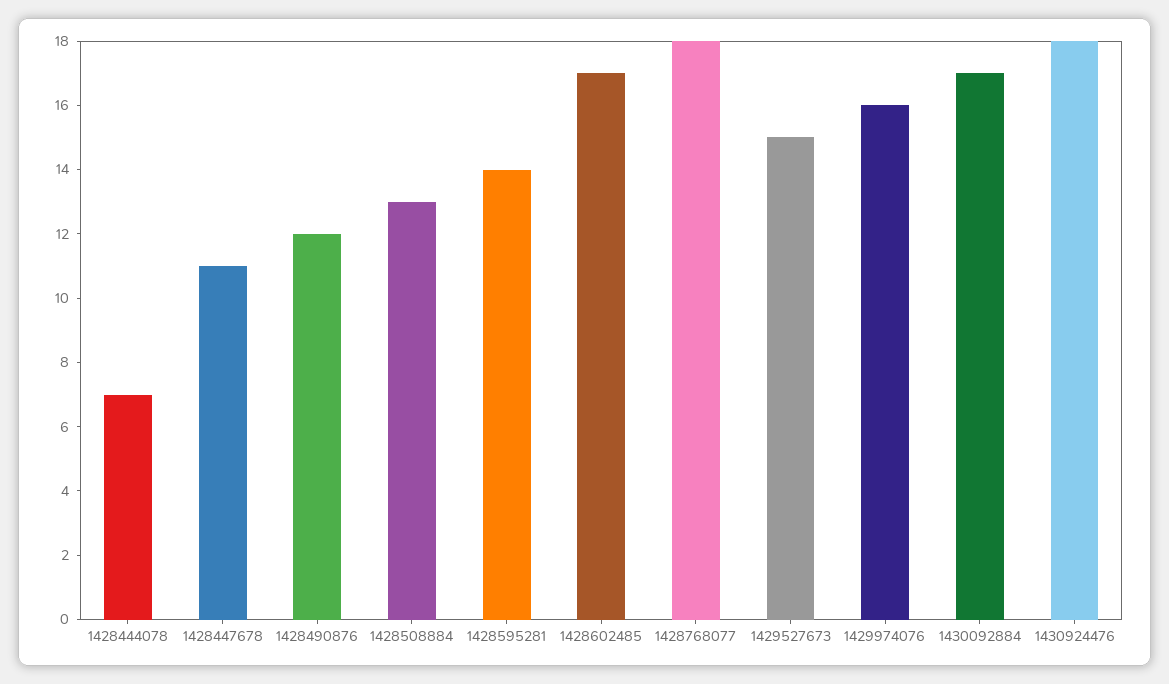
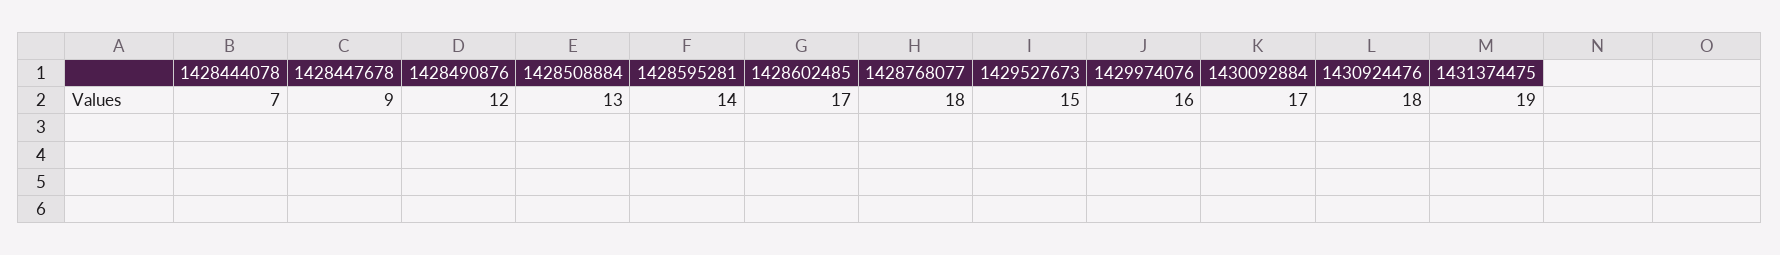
  {
    "1428444078": 7,
-   "1428447678": 11,
+   "1428447678": 9,
    "1428490876": 12,
    "1428508884": 13,
    "1428595281": 14,
    "1428602485": 17,
    "1428768077": 18,
    "1429527673": 15,
    "1429974076": 16,
    "1430092884": 17,
-   "1430924476": 18
+   "1430924476": 18,
+   "1431374475": 19
  }

